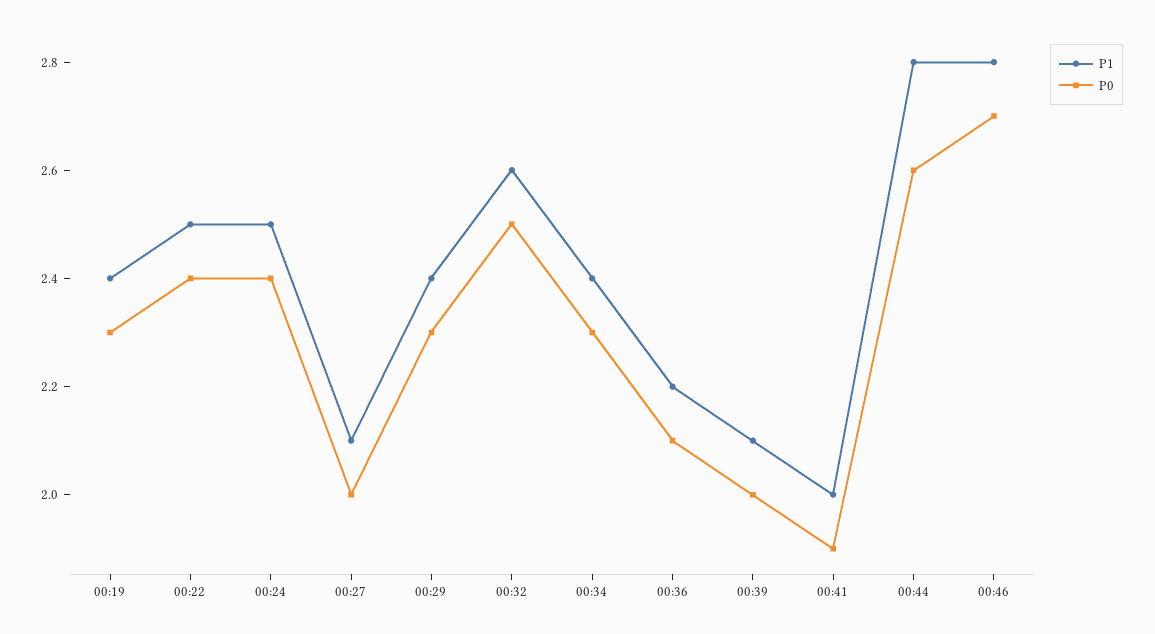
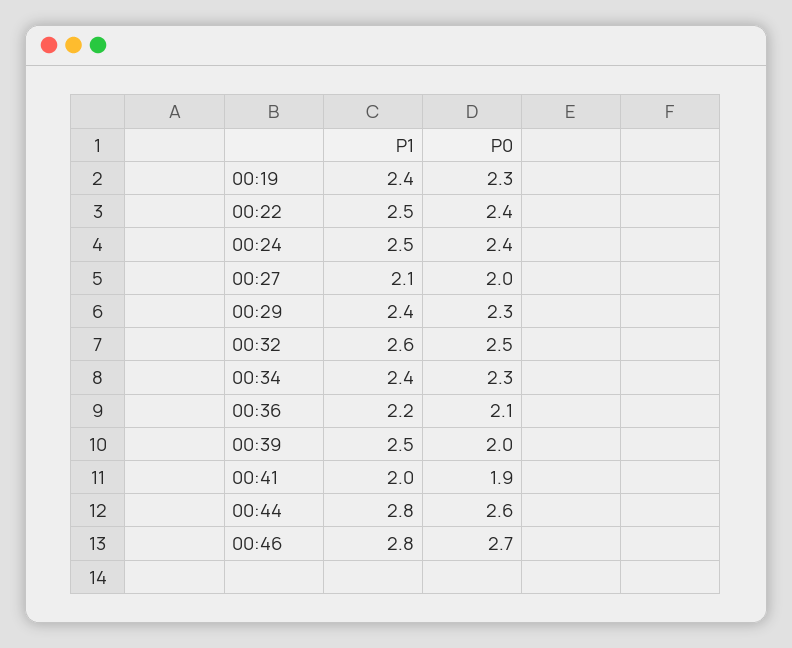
  {
    "P1": {
      "00:19": 2.4,
      "00:22": 2.5,
      "00:24": 2.5,
      "00:27": 2.1,
      "00:29": 2.4,
      "00:32": 2.6,
      "00:34": 2.4,
      "00:36": 2.2,
-     "00:39": 2.1,
+     "00:39": 2.5,
      "00:41": 2,
      "00:44": 2.8,
      "00:46": 2.8
    },
    "P0": {
      "00:19": 2.3,
      "00:22": 2.4,
      "00:24": 2.4,
      "00:27": 2,
      "00:29": 2.3,
      "00:32": 2.5,
      "00:34": 2.3,
      "00:36": 2.1,
      "00:39": 2,
      "00:41": 1.9,
      "00:44": 2.6,
      "00:46": 2.7
    }
  }

